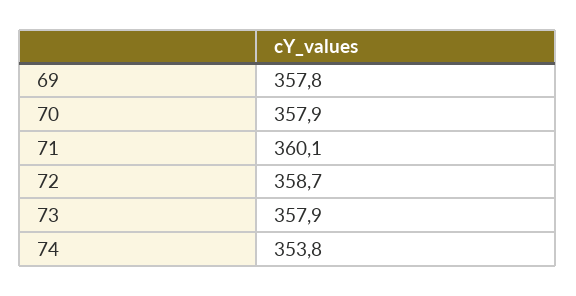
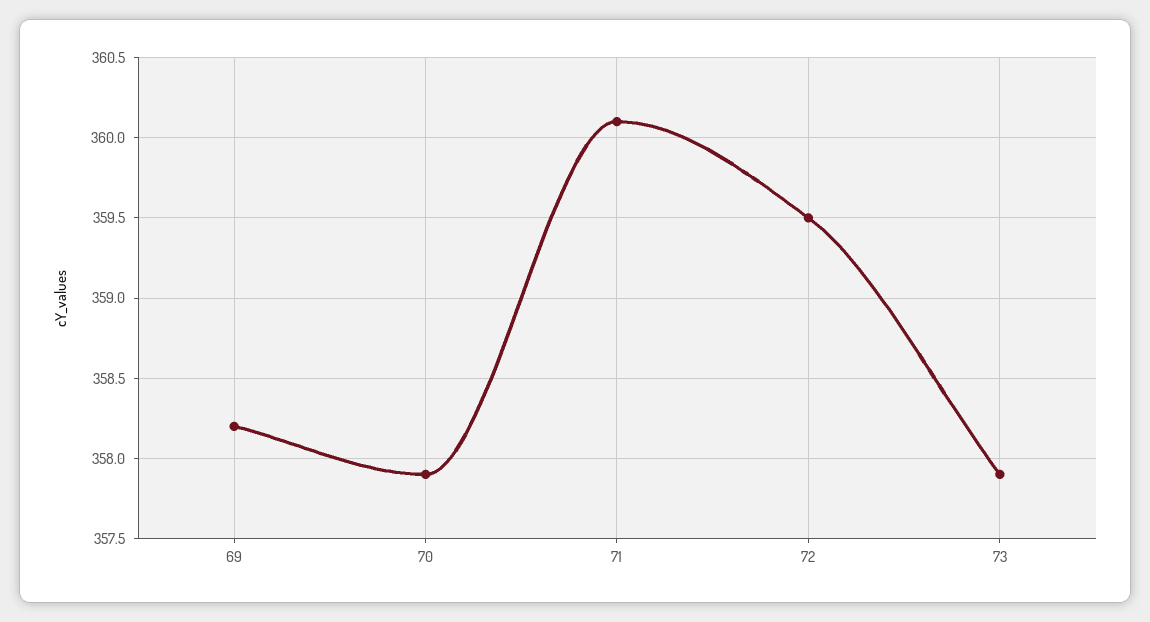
  {
-   "69": 357.8,
+   "69": 358.2,
    "70": 357.9,
    "71": 360.1,
-   "72": 358.7,
+   "72": 359.5,
-   "73": 357.9,
+   "73": 357.9
-   "74": 353.8
  }

